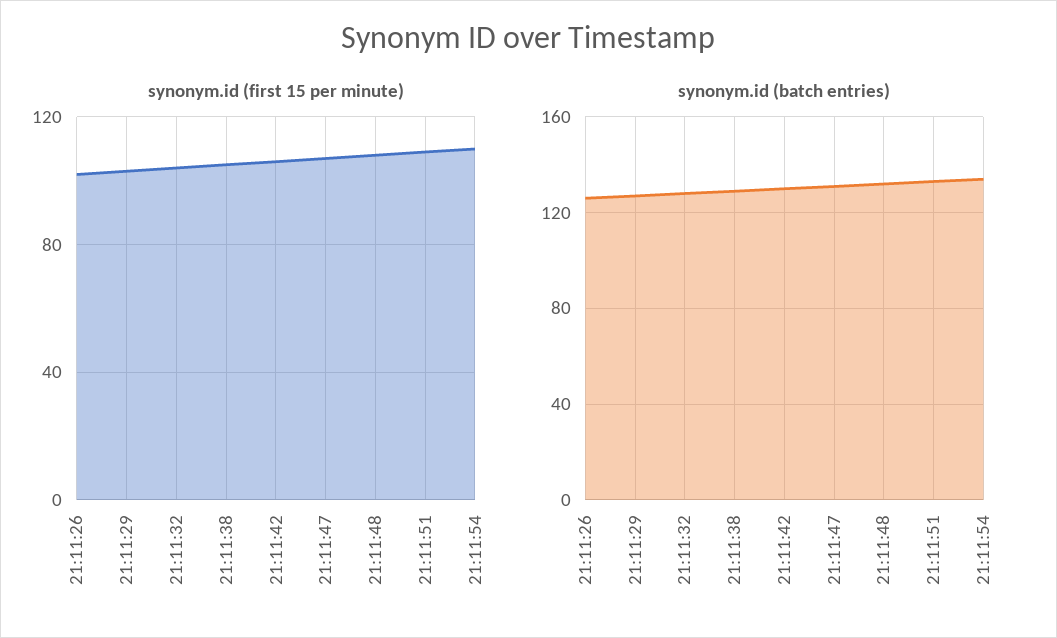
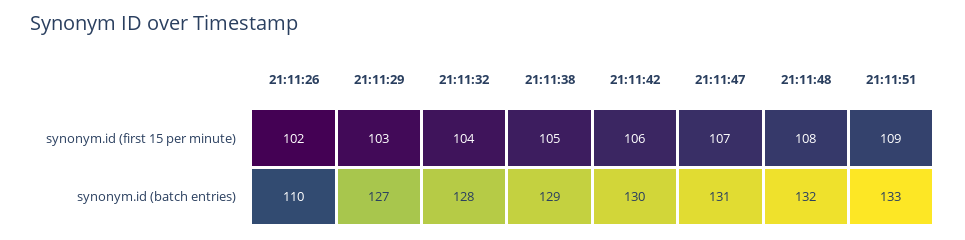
  {
    "synonym.id (first 15 per minute)": {
      "21:11:26": 102,
      "21:11:29": 103,
      "21:11:32": 104,
      "21:11:38": 105,
      "21:11:42": 106,
      "21:11:47": 107,
      "21:11:48": 108,
-     "21:11:51": 109,
+     "21:11:51": 109
-     "21:11:54": 110
    },
    "synonym.id (batch entries)": {
-     "21:11:26": 125,
+     "21:11:26": 110,
      "21:11:29": 127,
      "21:11:32": 128,
      "21:11:38": 129,
      "21:11:42": 130,
      "21:11:47": 131,
      "21:11:48": 132,
-     "21:11:51": 133,
+     "21:11:51": 133
-     "21:11:54": 135
    }
  }

